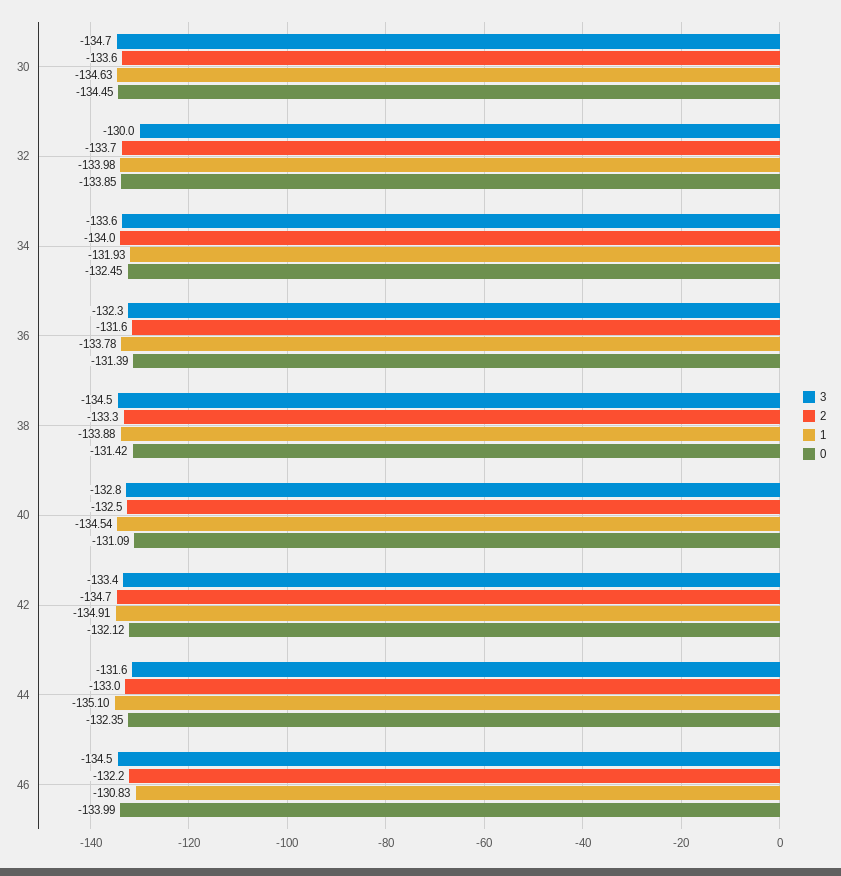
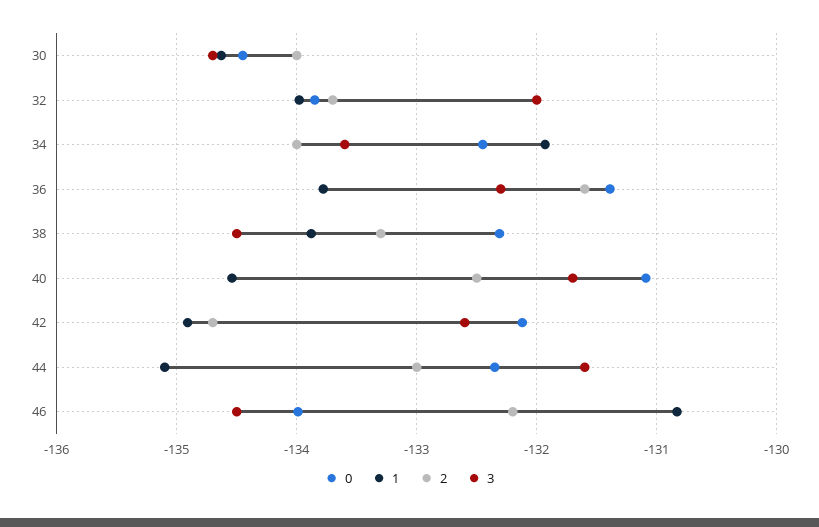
  {
    "3": {
      "30": -134.7,
-     "32": -130,
+     "32": -132,
      "34": -133.6,
      "36": -132.3,
      "38": -134.5,
-     "40": -132.8,
+     "40": -131.7,
-     "42": -133.4,
+     "42": -132.6,
      "44": -131.6,
      "46": -134.5
    },
    "2": {
-     "30": -133.6,
+     "30": -134,
      "32": -133.7,
      "34": -134,
      "36": -131.6,
      "38": -133.3,
      "40": -132.5,
      "42": -134.7,
      "44": -133,
      "46": -132.2
    },
    "1": {
      "30": -134.63,
      "32": -133.98,
      "34": -131.93,
      "36": -133.78,
      "38": -133.88,
      "40": -134.54,
      "42": -134.91,
      "44": -135.1,
      "46": -130.83
    },
    "0": {
      "30": -134.45,
      "32": -133.85,
      "34": -132.45,
      "36": -131.39,
-     "38": -131.42,
+     "38": -132.3,
      "40": -131.09,
      "42": -132.12,
      "44": -132.35,
      "46": -133.99
    }
  }

